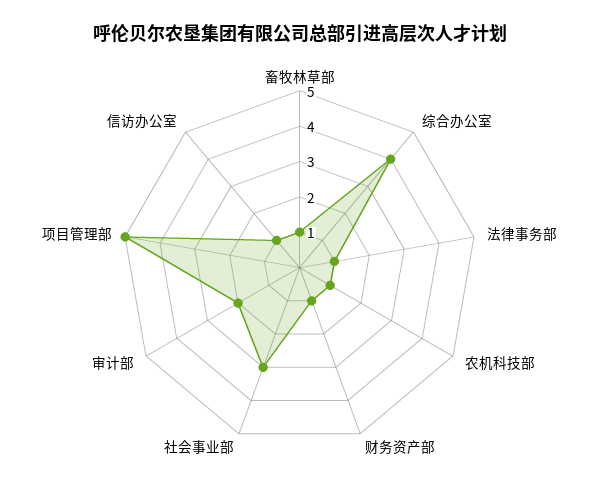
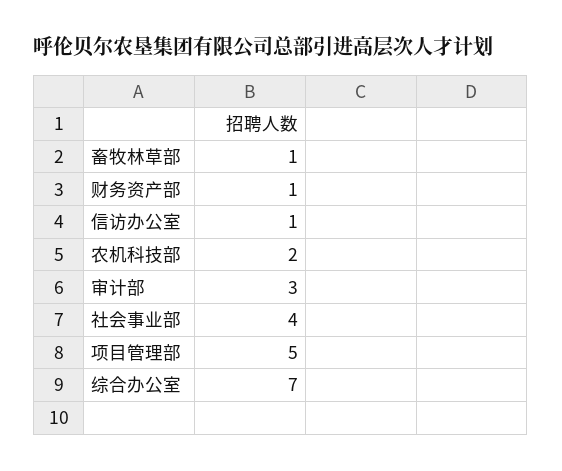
  {
    "畜牧林草部": 1,
-   "综合办公室": 4,
+   "综合办公室": 7,
-   "法律事务部": 1,
-   "农机科技部": 1,
+   "农机科技部": 2,
    "财务资产部": 1,
-   "社会事业部": 3,
+   "社会事业部": 4,
-   "审计部": 2,
+   "审计部": 3,
    "项目管理部": 5,
    "信访办公室": 1
  }

